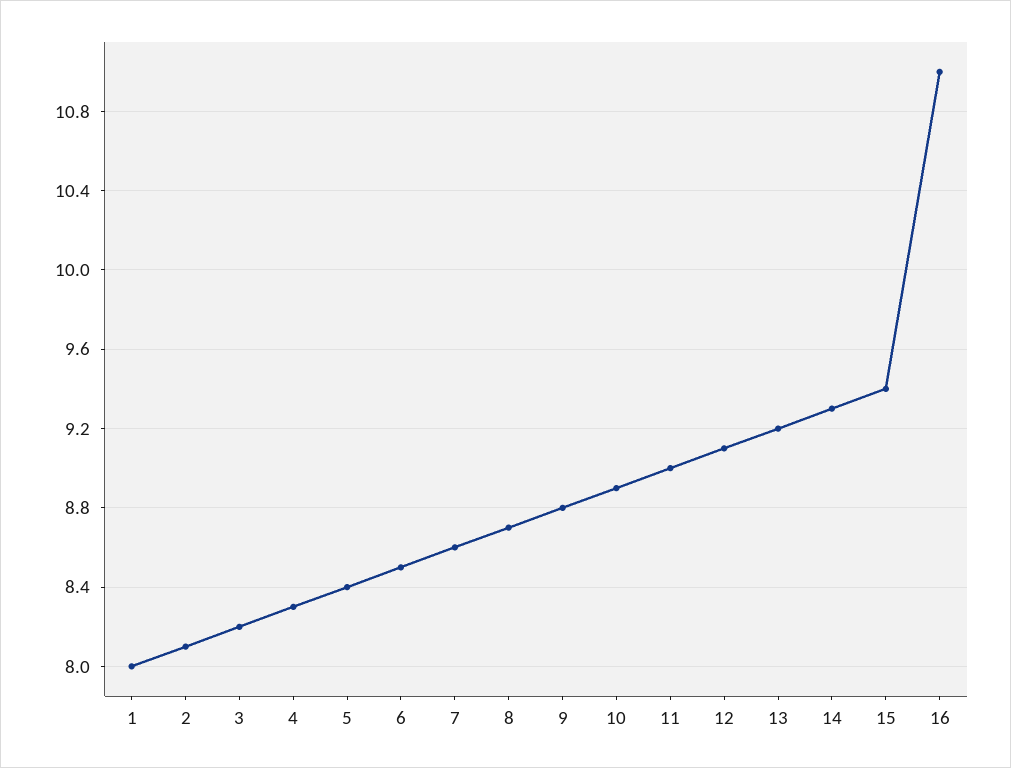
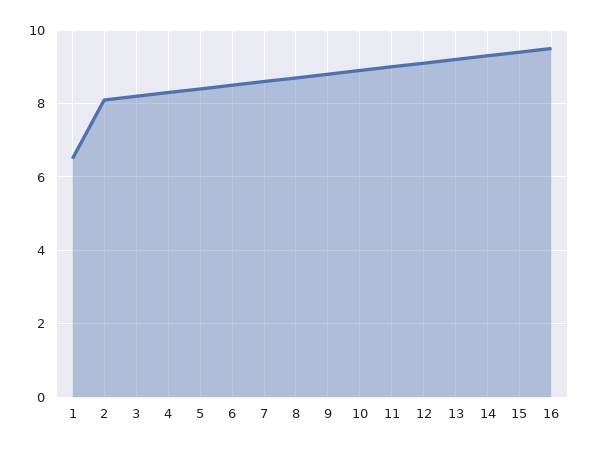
  {
-   "1": 8,
+   "1": 6.5,
    "2": 8.1,
    "3": 8.2,
    "4": 8.3,
    "5": 8.4,
    "6": 8.5,
    "7": 8.6,
    "8": 8.7,
    "9": 8.8,
    "10": 8.9,
    "11": 9,
    "12": 9.1,
    "13": 9.2,
    "14": 9.3,
    "15": 9.4,
-   "16": 11
+   "16": 9.5
  }

